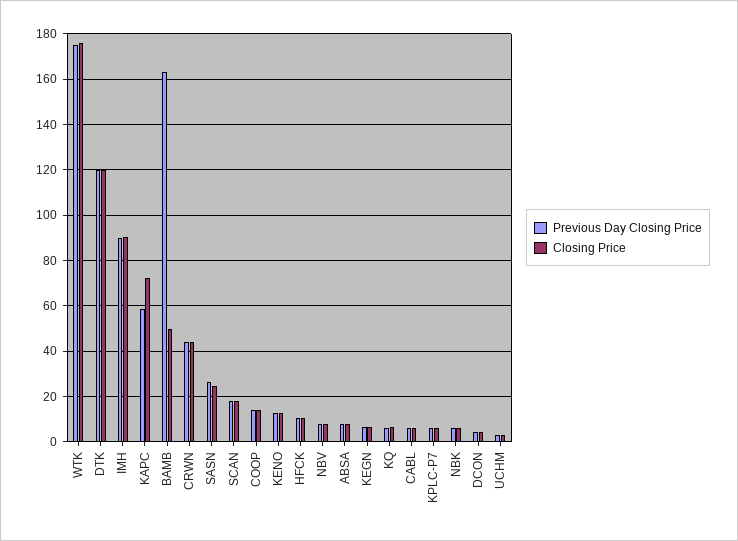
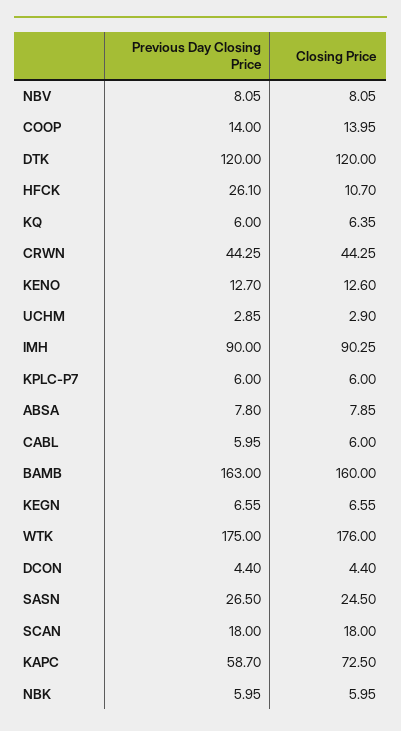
  {
    "Previous Day Closing Price": {
      "WTK": 175,
      "DTK": 120,
      "IMH": 90,
      "KAPC": 58.7,
      "BAMB": 163,
      "CRWN": 44.25,
      "SASN": 26.5,
      "SCAN": 18,
      "COOP": 14,
      "KENO": 12.7,
-     "HFCK": 10,
+     "HFCK": 26.1,
      "NBV": 8.05,
      "ABSA": 7.8,
      "KEGN": 6.55,
      "KQ": 6,
      "CABL": 5.95,
      "KPLC-P7": 6,
      "NBK": 5.95,
      "DCON": 4.4,
      "UCHM": 2.85
    },
    "Closing Price": {
      "WTK": 176,
      "DTK": 120,
      "IMH": 90.25,
      "KAPC": 72.5,
-     "BAMB": 50,
+     "BAMB": 160,
      "CRWN": 44.25,
      "SASN": 24.5,
      "SCAN": 18,
      "COOP": 13.95,
      "KENO": 12.6,
      "HFCK": 10.7,
      "NBV": 8.05,
      "ABSA": 7.85,
      "KEGN": 6.55,
      "KQ": 6.35,
      "CABL": 6,
      "KPLC-P7": 6,
      "NBK": 5.95,
      "DCON": 4.4,
      "UCHM": 2.9
    }
  }

